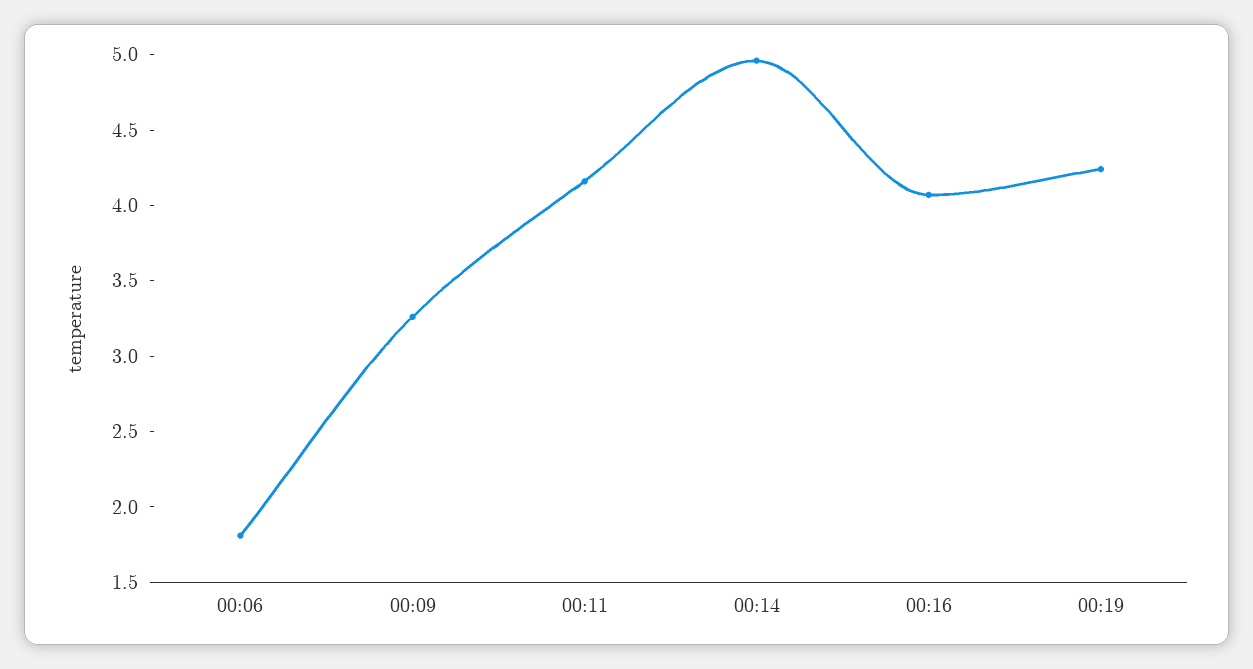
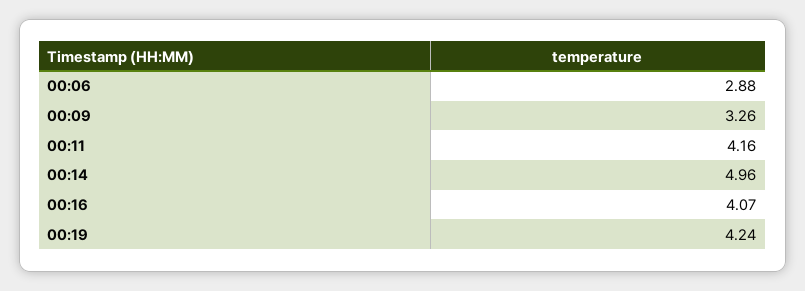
  {
-   "00:06": 1.8,
+   "00:06": 2.88,
    "00:09": 3.26,
    "00:11": 4.16,
    "00:14": 4.96,
    "00:16": 4.07,
    "00:19": 4.24
  }

